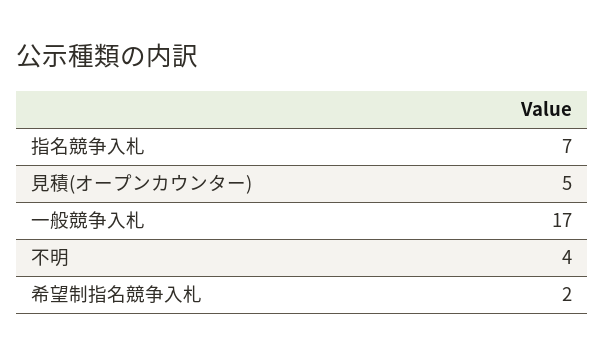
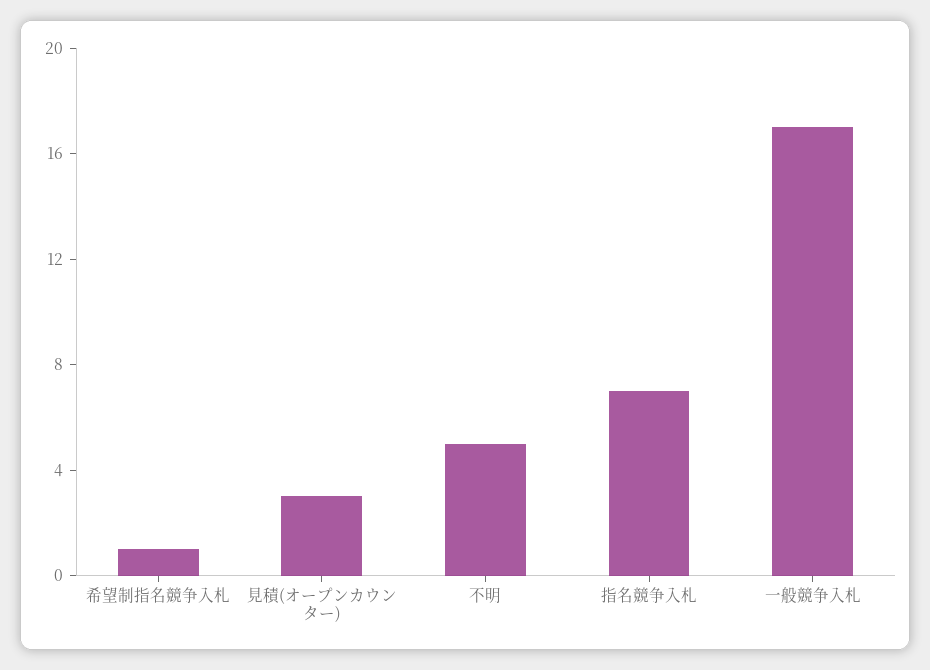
  {
    "指名競争入札": 7,
-   "見積(オープンカウンター)": 5,
+   "見積(オープンカウンター)": 3,
    "一般競争入札": 17,
-   "不明": 4,
+   "不明": 5,
-   "希望制指名競争入札": 2
+   "希望制指名競争入札": 1
  }

